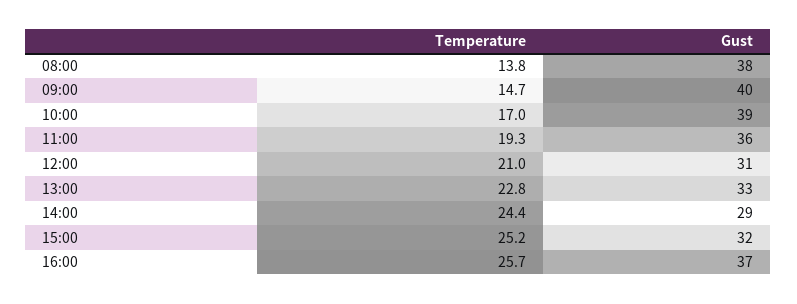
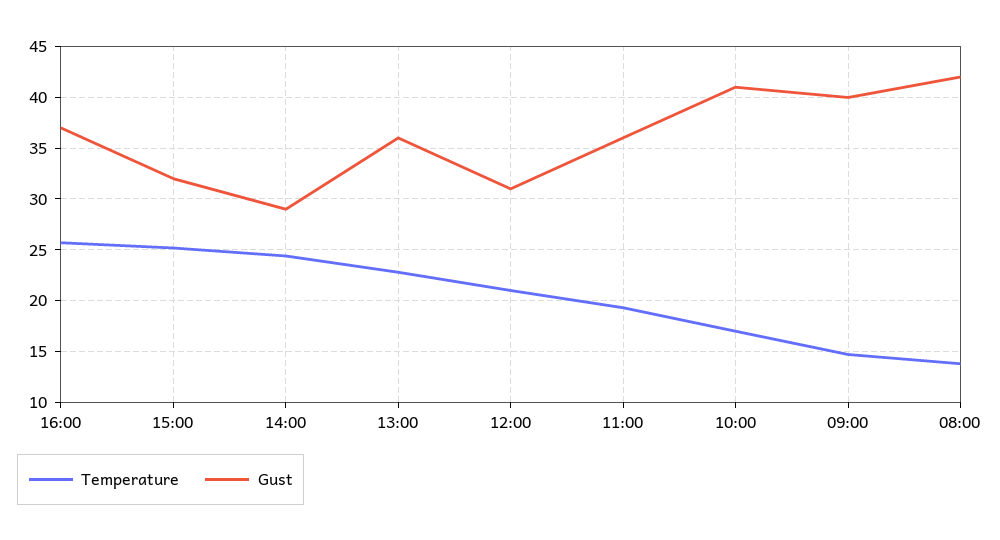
  {
    "Temperature": {
      "08:00": 13.8,
      "09:00": 14.7,
      "10:00": 17,
      "11:00": 19.3,
      "12:00": 21,
      "13:00": 22.8,
      "14:00": 24.4,
      "15:00": 25.2,
      "16:00": 25.7
    },
    "Gust": {
-     "08:00": 38,
+     "08:00": 42,
      "09:00": 40,
-     "10:00": 39,
+     "10:00": 41,
      "11:00": 36,
      "12:00": 31,
-     "13:00": 33,
+     "13:00": 36,
      "14:00": 29,
      "15:00": 32,
      "16:00": 37
    }
  }

